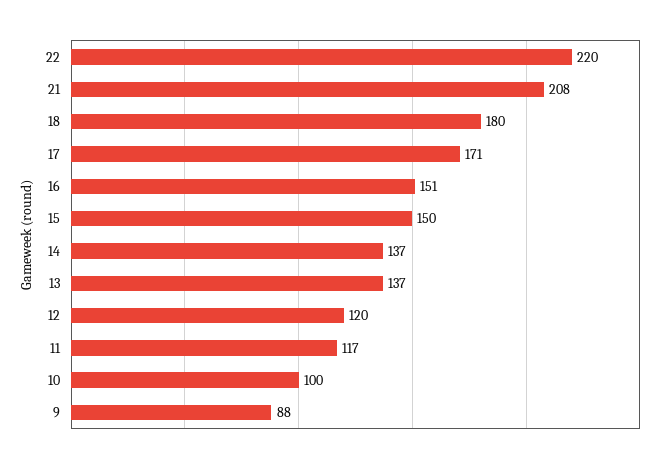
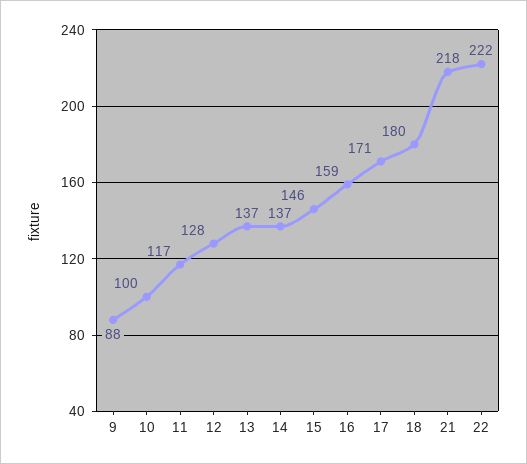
  {
-   "22": 220,
+   "22": 222,
-   "21": 208,
+   "21": 218,
    "18": 180,
    "17": 171,
-   "16": 151,
+   "16": 159,
-   "15": 150,
+   "15": 146,
    "14": 137,
    "13": 137,
-   "12": 120,
+   "12": 128,
    "11": 117,
    "10": 100,
    "9": 88
  }

